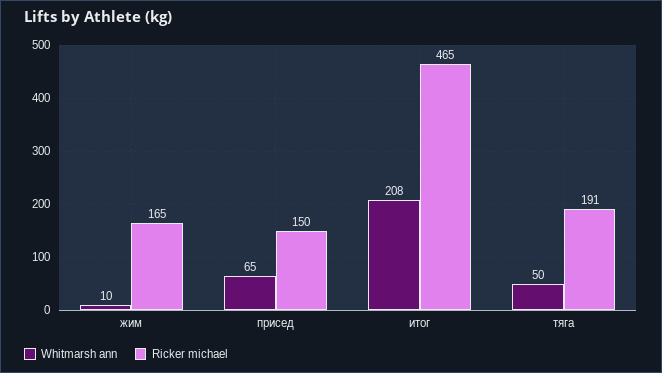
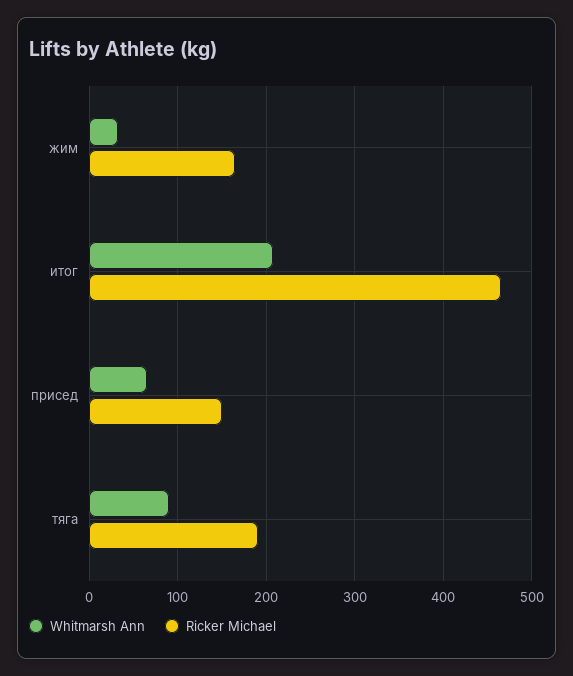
  {
    "Whitmarsh ann": {
-     "жим": 10,
+     "жим": 30,
      "присед": 65,
      "итог": 208,
-     "тяга": 50
+     "тяга": 90
    },
    "Ricker michael": {
      "жим": 165,
      "присед": 150,
      "итог": 465,
      "тяга": 191
    }
  }

